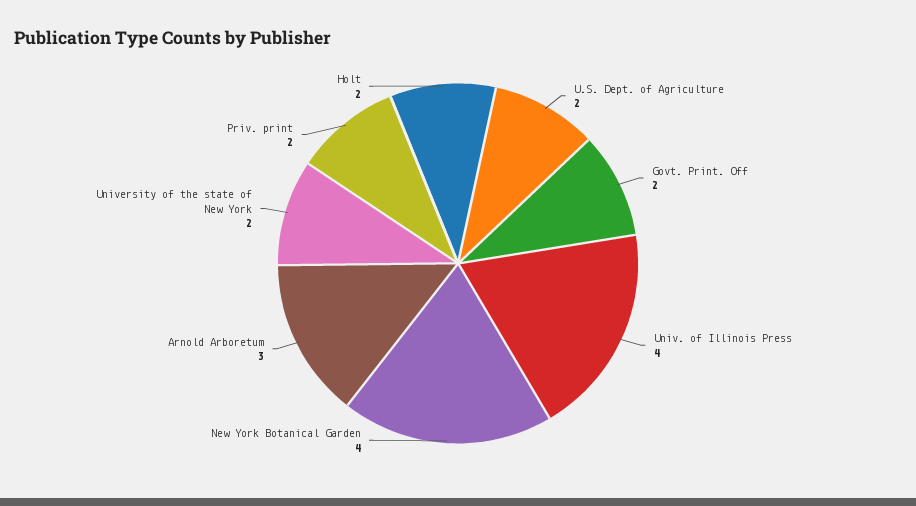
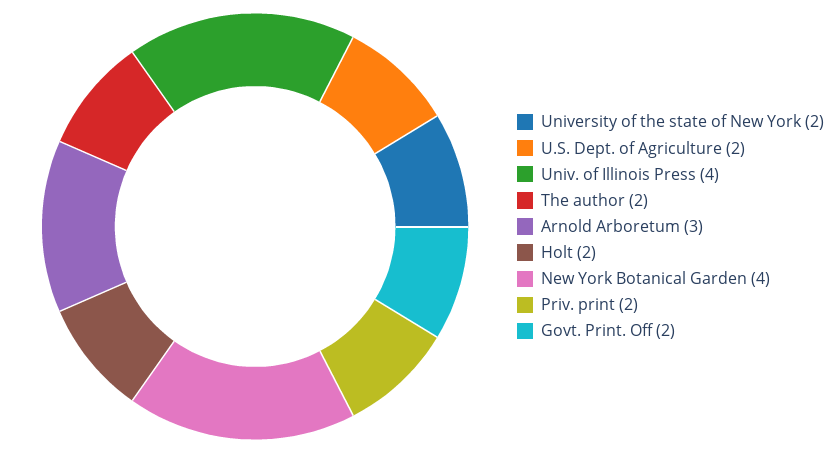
  {
    "U.S. Dept. of Agriculture": 2,
    "Govt. Print. Off": 2,
    "Univ. of Illinois Press": 4,
    "New York Botanical Garden": 4,
    "Arnold Arboretum": 3,
    "University of the state of New York": 2,
    "Priv. print": 2,
-   "Holt": 2
+   "Holt": 2,
+   "The author": 2
  }

